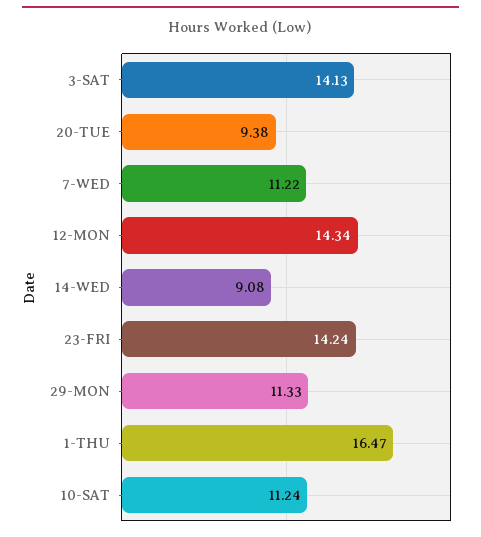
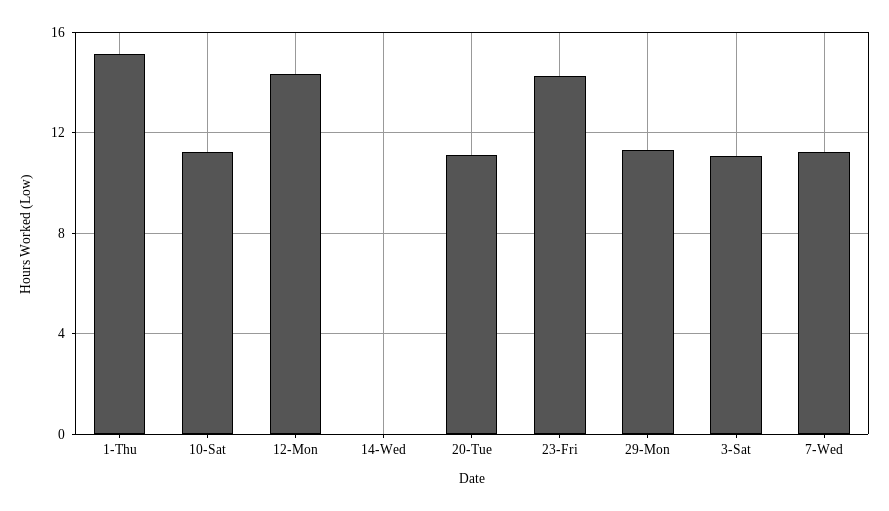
  {
-   "3-SAT": 14.13,
+   "3-SAT": 11,
-   "20-TUE": 9.38,
+   "20-TUE": 11,
    "7-WED": 11.22,
    "12-MON": 14.34,
-   "14-WED": 9.08,
+   "14-WED": 0,
    "23-FRI": 14.24,
    "29-MON": 11.33,
-   "1-THU": 16.47,
+   "1-THU": 15,
    "10-SAT": 11.24
  }

